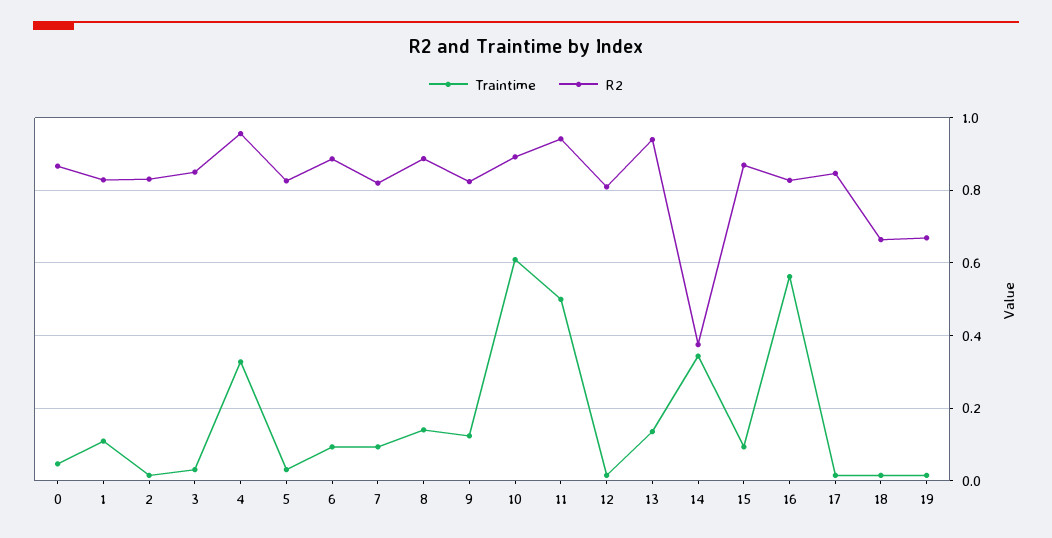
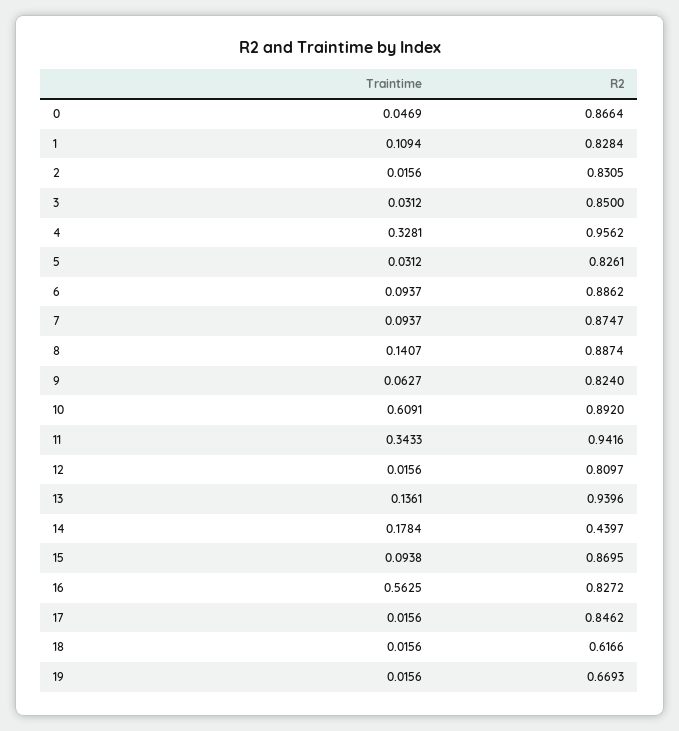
  {
    "Traintime": {
      "0": 0.0469,
      "1": 0.1094,
      "2": 0.0156,
      "3": 0.0312,
      "4": 0.3281,
      "5": 0.0312,
      "6": 0.0937,
      "7": 0.0937,
      "8": 0.1407,
-     "9": 0.12,
+     "9": 0.0627,
      "10": 0.6091,
-     "11": 0.5,
+     "11": 0.3433,
      "12": 0.0156,
      "13": 0.1361,
-     "14": 0.34,
+     "14": 0.1784,
      "15": 0.0938,
      "16": 0.5625,
      "17": 0.0156,
      "18": 0.0156,
      "19": 0.0156
    },
    "R2": {
      "0": 0.8664,
      "1": 0.8284,
      "2": 0.8305,
      "3": 0.85,
      "4": 0.9562,
      "5": 0.8261,
      "6": 0.8862,
-     "7": 0.82,
+     "7": 0.8747,
      "8": 0.8874,
      "9": 0.824,
      "10": 0.892,
      "11": 0.9416,
      "12": 0.8097,
      "13": 0.9396,
-     "14": 0.38,
+     "14": 0.4397,
      "15": 0.8695,
      "16": 0.8272,
      "17": 0.8462,
-     "18": 0.66,
+     "18": 0.6166,
      "19": 0.6693
    }
  }

